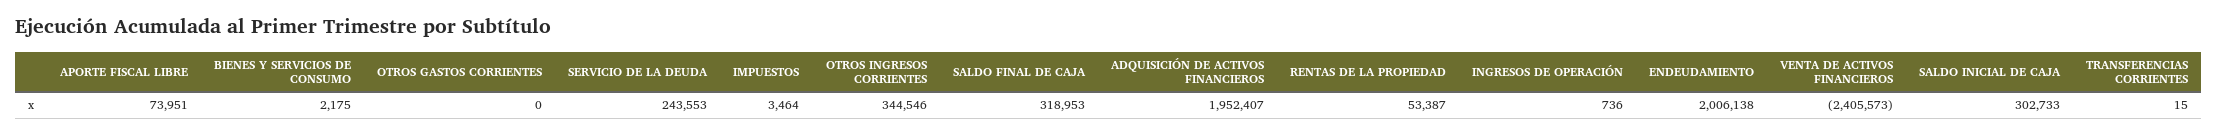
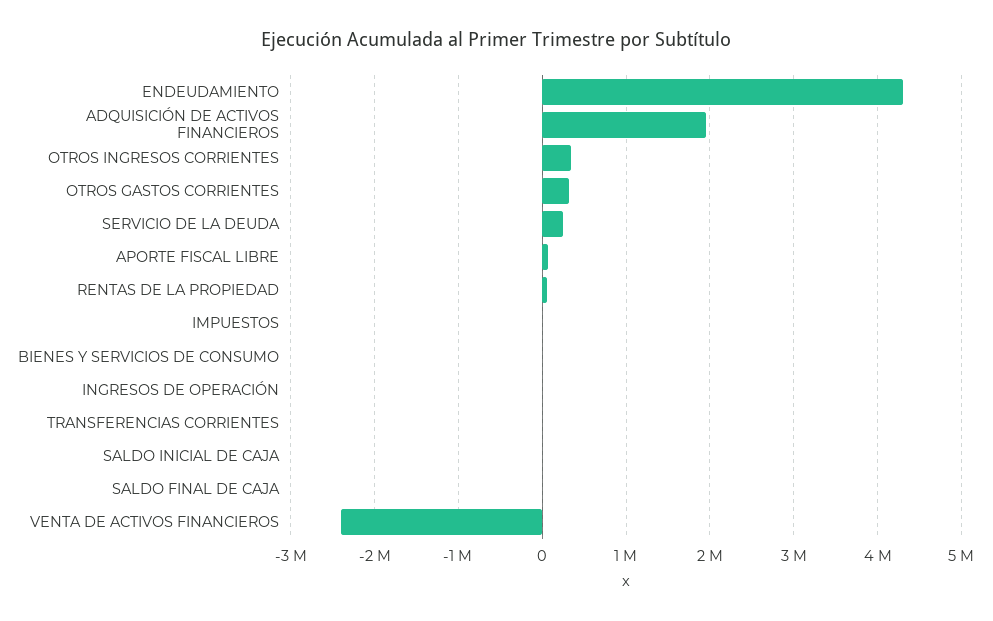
  {
    "APORTE FISCAL LIBRE": 73951,
    "BIENES Y SERVICIOS DE CONSUMO": 2175,
-   "OTROS GASTOS CORRIENTES": 0,
+   "OTROS GASTOS CORRIENTES": 300000,
    "SERVICIO DE LA DEUDA": 243553,
    "IMPUESTOS": 3464,
    "OTROS INGRESOS CORRIENTES": 344546,
-   "SALDO FINAL DE CAJA": 318953,
+   "SALDO FINAL DE CAJA": 0,
    "ADQUISICIÓN DE ACTIVOS FINANCIEROS": 1952407,
    "RENTAS DE LA PROPIEDAD": 53387,
    "INGRESOS DE OPERACIÓN": 736,
-   "ENDEUDAMIENTO": 2006138,
+   "ENDEUDAMIENTO": 4300000,
    "VENTA DE ACTIVOS FINANCIEROS": -2405573,
-   "SALDO INICIAL DE CAJA": 302733,
+   "SALDO INICIAL DE CAJA": 0,
    "TRANSFERENCIAS CORRIENTES": 15
  }

